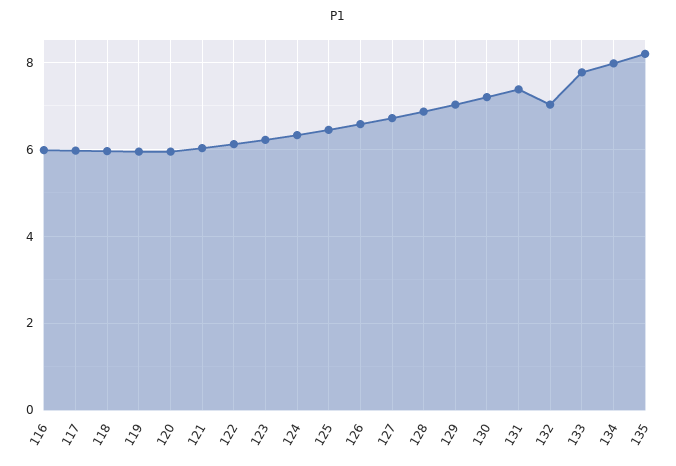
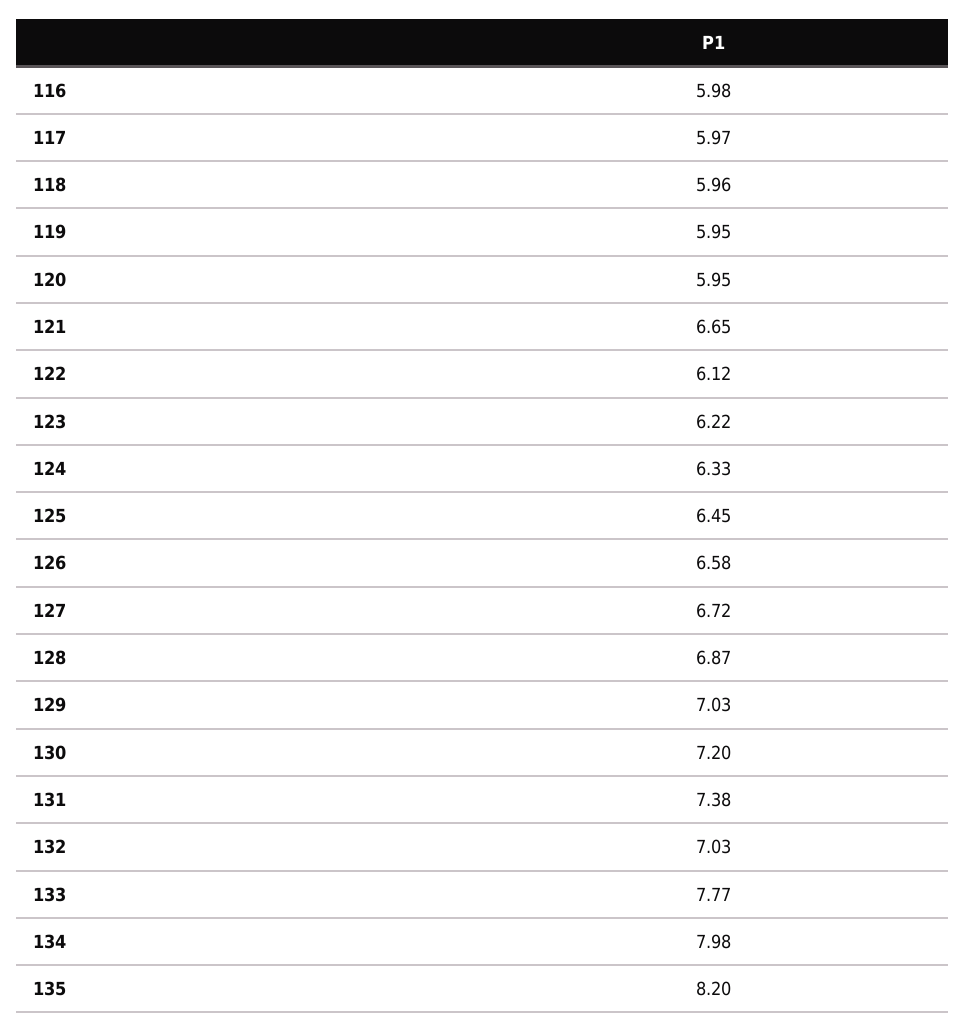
  {
    "116": 5.98,
    "117": 5.97,
    "118": 5.96,
    "119": 5.95,
    "120": 5.95,
-   "121": 6,
+   "121": 6.65,
    "122": 6.12,
    "123": 6.22,
    "124": 6.33,
    "125": 6.45,
    "126": 6.58,
    "127": 6.72,
    "128": 6.87,
    "129": 7.03,
    "130": 7.2,
    "131": 7.38,
    "132": 7.03,
    "133": 7.77,
    "134": 7.98,
    "135": 8.2
  }

